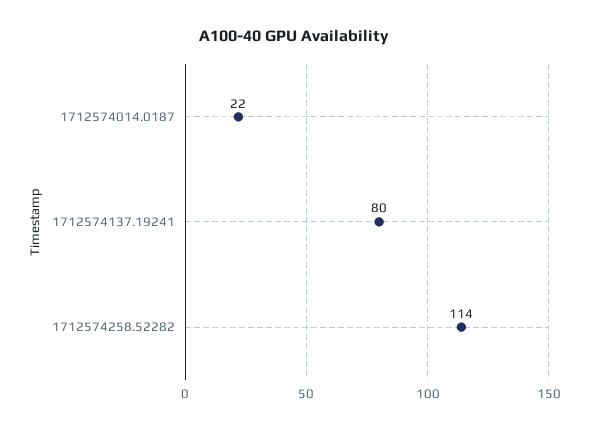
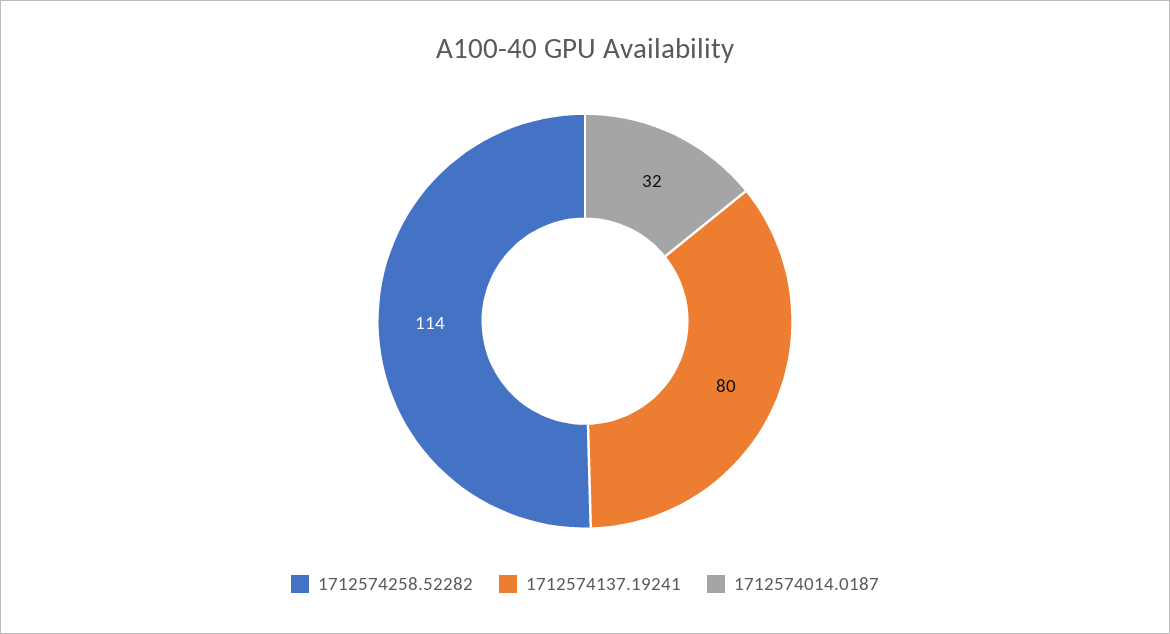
  {
-   "1712574014.0187": 22,
+   "1712574014.0187": 32,
    "1712574137.19241": 80,
    "1712574258.52282": 114
  }

